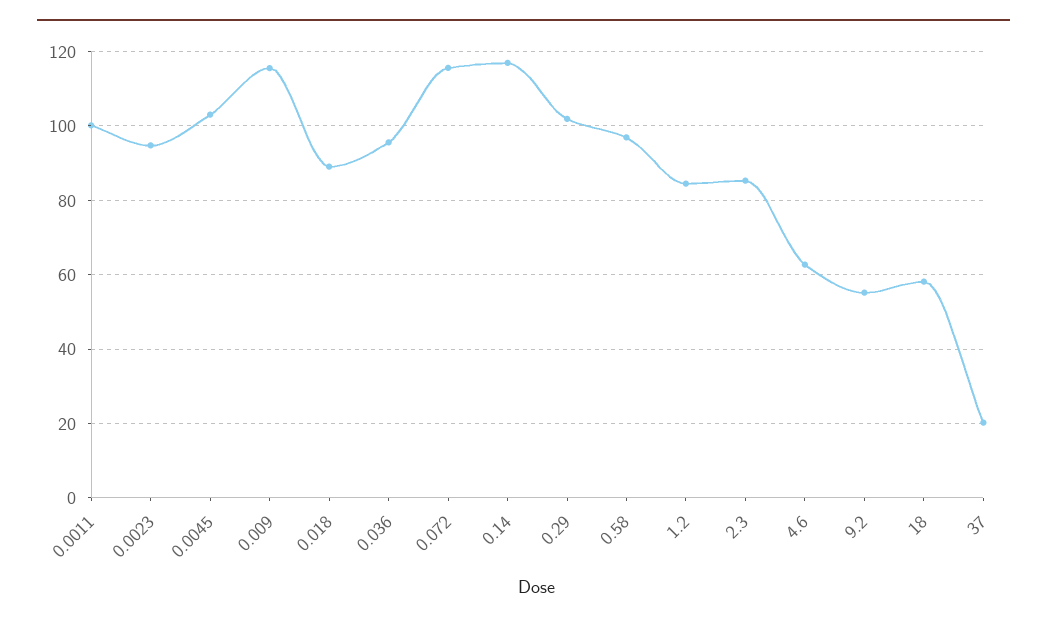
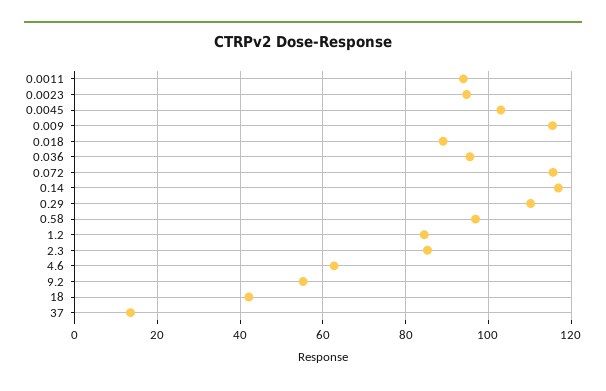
  {
-   "0.0011": 100,
+   "0.0011": 94,
    "0.0023": 94,
    "0.0045": 104,
    "0.009": 116,
    "0.018": 90,
    "0.036": 96,
    "0.072": 116,
    "0.14": 116,
-   "0.29": 102,
+   "0.29": 110,
    "0.58": 96,
    "1.2": 84,
    "2.3": 86,
    "4.6": 62,
    "9.2": 56,
-   "18": 58,
+   "18": 42,
-   "37": 20
+   "37": 14
  }

